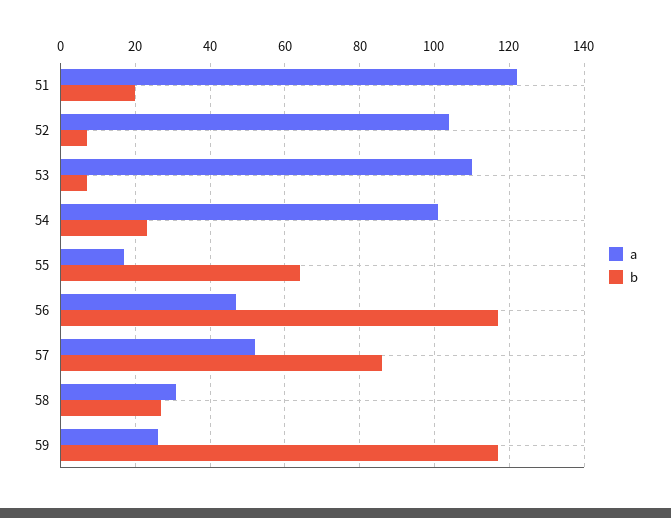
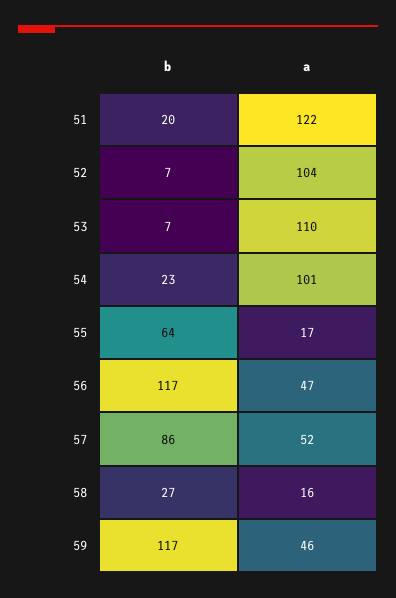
  {
    "a": {
      "51": 122,
      "52": 104,
      "53": 110,
      "54": 101,
      "55": 17,
      "56": 47,
      "57": 52,
-     "58": 30,
+     "58": 16,
-     "59": 25
+     "59": 46
    },
    "b": {
      "51": 20,
      "52": 7,
      "53": 7,
      "54": 23,
      "55": 64,
      "56": 117,
      "57": 86,
      "58": 27,
      "59": 117
    }
  }

